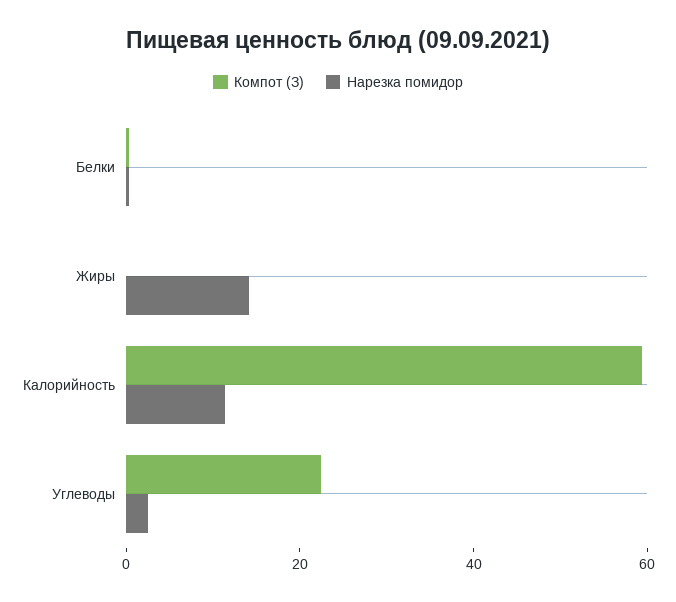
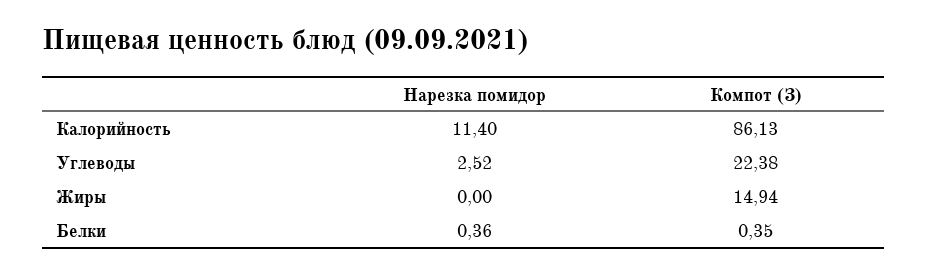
  {
    "Компот (З)": {
      "Белки": 0.35,
-     "Жиры": 0,
+     "Жиры": 14.94,
-     "Калорийность": 60,
+     "Калорийность": 86.13,
      "Углеводы": 22.38
    },
    "Нарезка помидор": {
      "Белки": 0.36,
-     "Жиры": 15,
+     "Жиры": 0,
      "Калорийность": 11.4,
      "Углеводы": 2.52
    }
  }

